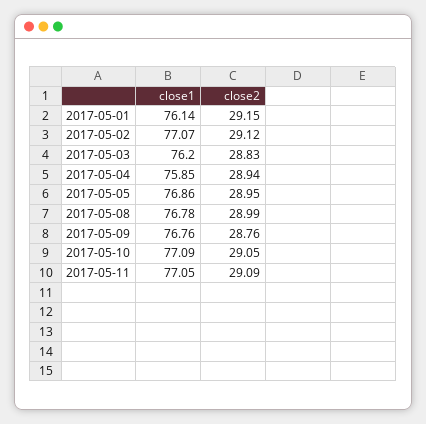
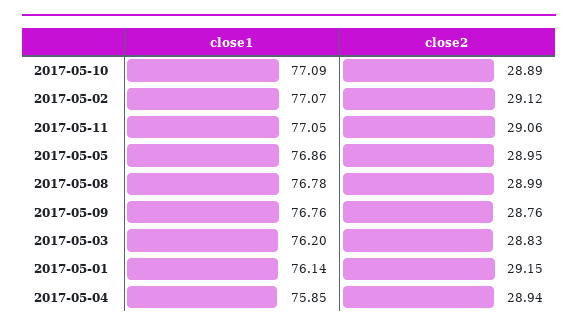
  {
    "close1": {
      "2017-05-01": 76.14,
      "2017-05-02": 77.07,
      "2017-05-03": 76.2,
      "2017-05-04": 75.85,
      "2017-05-05": 76.86,
      "2017-05-08": 76.78,
      "2017-05-09": 76.76,
      "2017-05-10": 77.09,
      "2017-05-11": 77.05
    },
    "close2": {
      "2017-05-01": 29.15,
      "2017-05-02": 29.12,
      "2017-05-03": 28.83,
      "2017-05-04": 28.94,
      "2017-05-05": 28.95,
      "2017-05-08": 28.99,
      "2017-05-09": 28.76,
-     "2017-05-10": 29.05,
+     "2017-05-10": 28.89,
-     "2017-05-11": 29.09
+     "2017-05-11": 29.06
    }
  }

